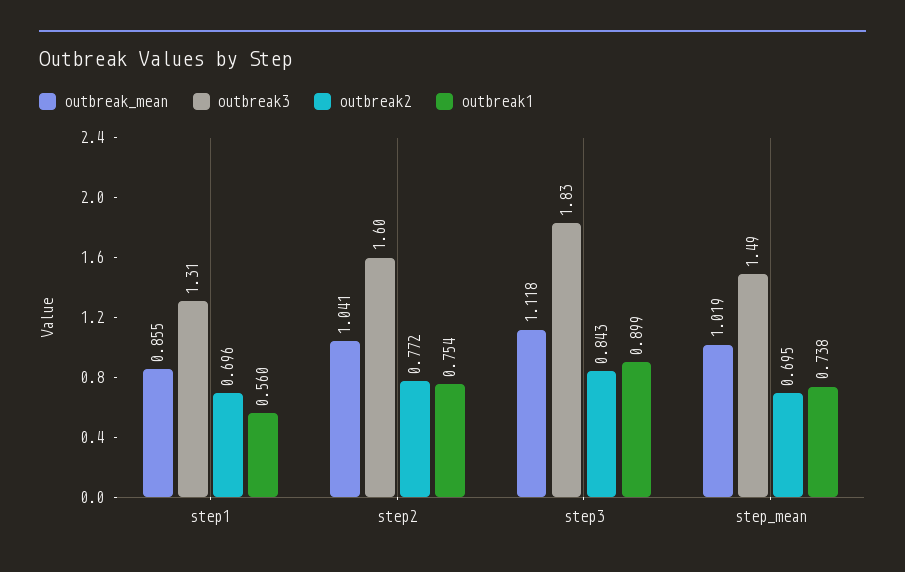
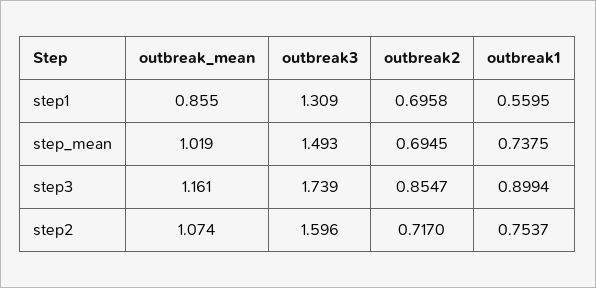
  {
    "outbreak_mean": {
      "step1": 0.855,
-     "step2": 1.041,
+     "step2": 1.074,
-     "step3": 1.118,
+     "step3": 1.161,
      "step_mean": 1.019
    },
    "outbreak3": {
      "step1": 1.309,
      "step2": 1.596,
-     "step3": 1.83,
+     "step3": 1.739,
      "step_mean": 1.493
    },
    "outbreak2": {
      "step1": 0.6958,
-     "step2": 0.772,
+     "step2": 0.717,
-     "step3": 0.843,
+     "step3": 0.8547,
      "step_mean": 0.6945
    },
    "outbreak1": {
      "step1": 0.5595,
      "step2": 0.7537,
      "step3": 0.8994,
      "step_mean": 0.7375
    }
  }

